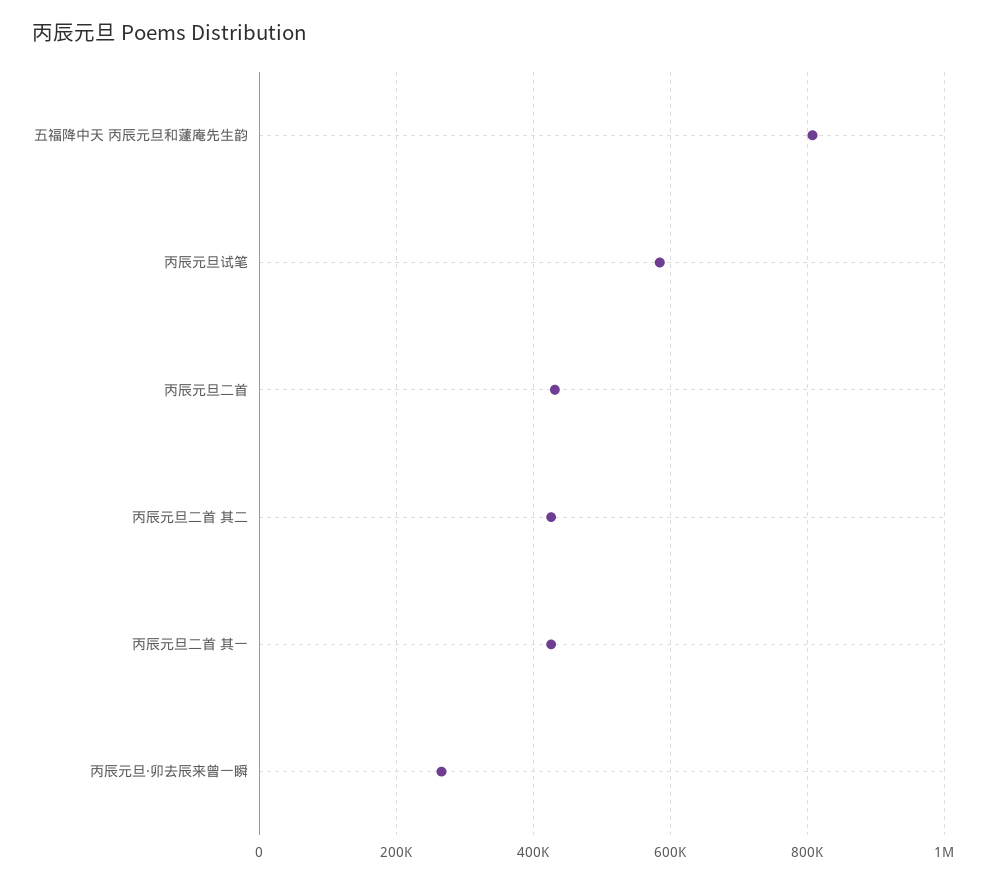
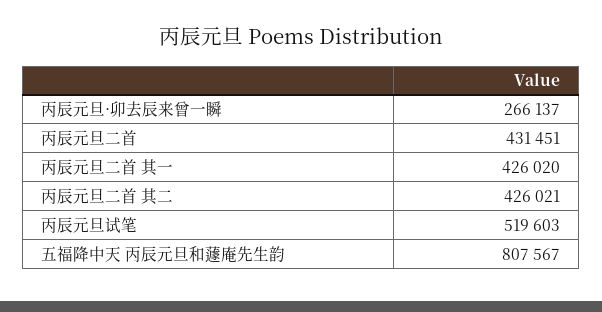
  {
    "五福降中天 丙辰元旦和蘧庵先生韵": 807567,
-   "丙辰元旦试笔": 580000,
+   "丙辰元旦试笔": 519603,
    "丙辰元旦二首": 431451,
    "丙辰元旦二首 其二": 426021,
    "丙辰元旦二首 其一": 426020,
    "丙辰元旦·卯去辰来曾一瞬": 266137
  }

